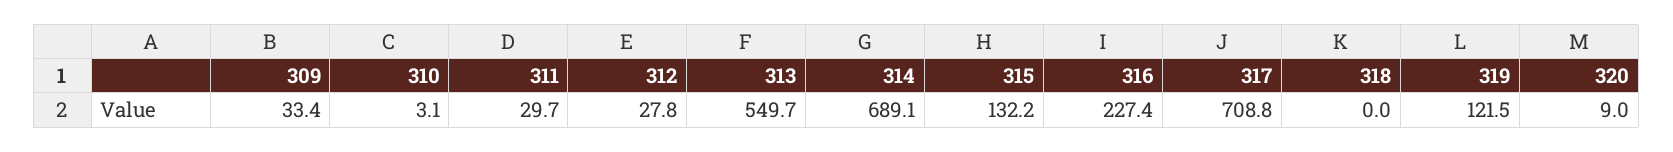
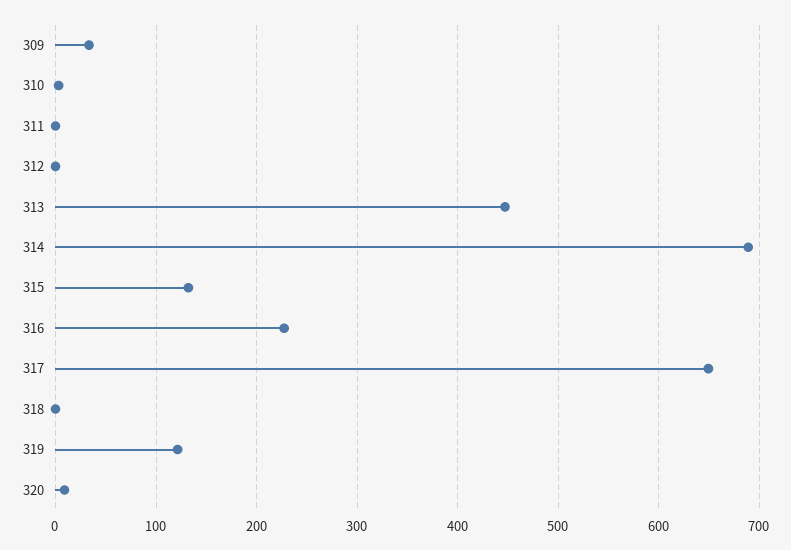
  {
    "309": 33.4,
    "310": 3.1,
-   "311": 29.7,
+   "311": 0,
-   "312": 27.8,
+   "312": 0,
-   "313": 549.7,
+   "313": 450,
    "314": 689.1,
    "315": 132.2,
    "316": 227.4,
-   "317": 708.8,
+   "317": 650,
    "318": 0,
    "319": 121.5,
    "320": 9
  }

